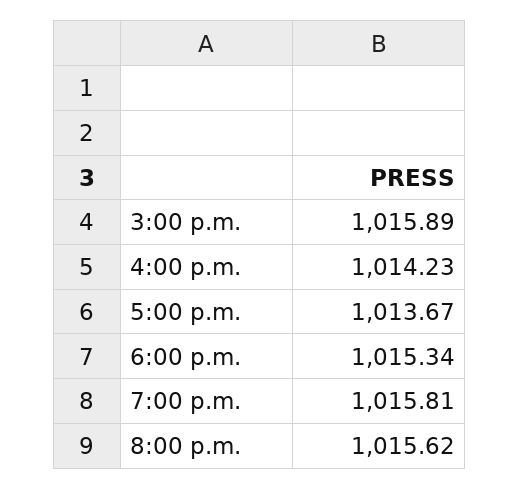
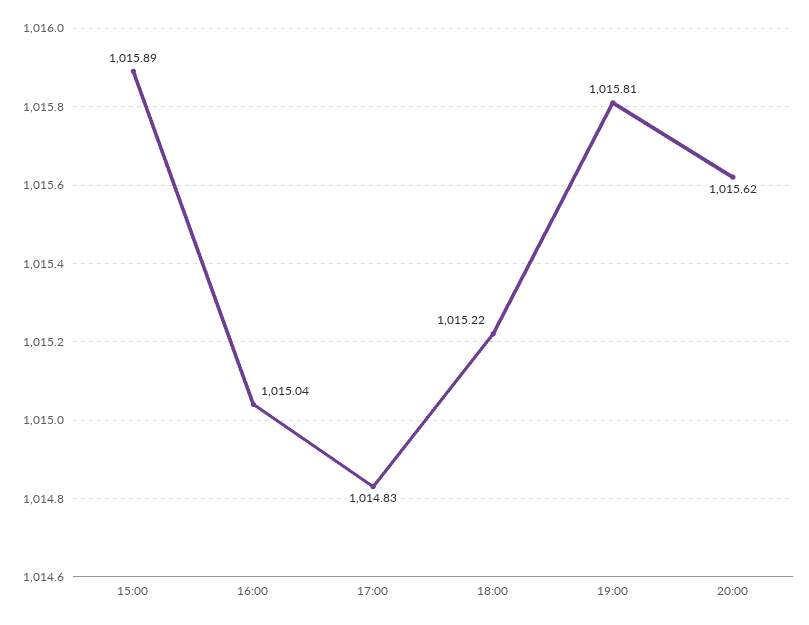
  {
    "3:00 p.m.": 1015.89,
-   "4:00 p.m.": 1014.23,
+   "4:00 p.m.": 1015.04,
-   "5:00 p.m.": 1013.67,
+   "5:00 p.m.": 1014.83,
-   "6:00 p.m.": 1015.34,
+   "6:00 p.m.": 1015.22,
    "7:00 p.m.": 1015.81,
    "8:00 p.m.": 1015.62
  }

